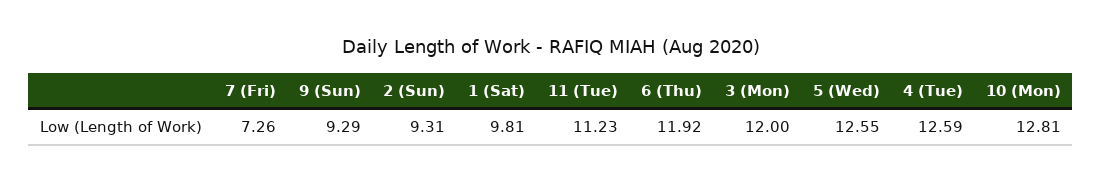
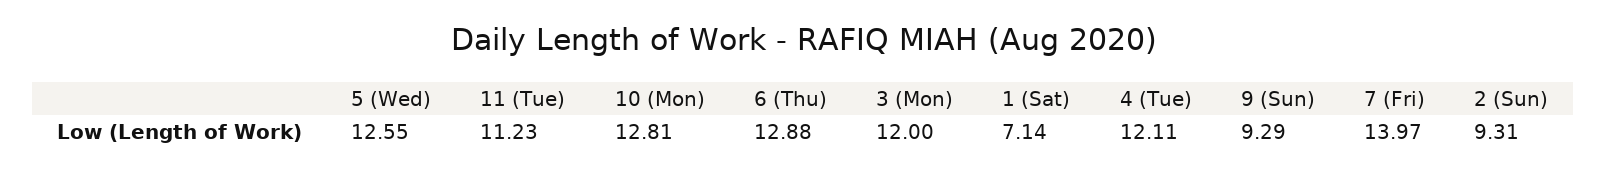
  {
-   "7 (Fri)": 7.26,
+   "7 (Fri)": 13.97,
    "9 (Sun)": 9.29,
    "2 (Sun)": 9.31,
-   "1 (Sat)": 9.81,
+   "1 (Sat)": 7.14,
    "11 (Tue)": 11.23,
-   "6 (Thu)": 11.92,
+   "6 (Thu)": 12.88,
    "3 (Mon)": 12,
    "5 (Wed)": 12.55,
-   "4 (Tue)": 12.59,
+   "4 (Tue)": 12.11,
    "10 (Mon)": 12.81
  }

